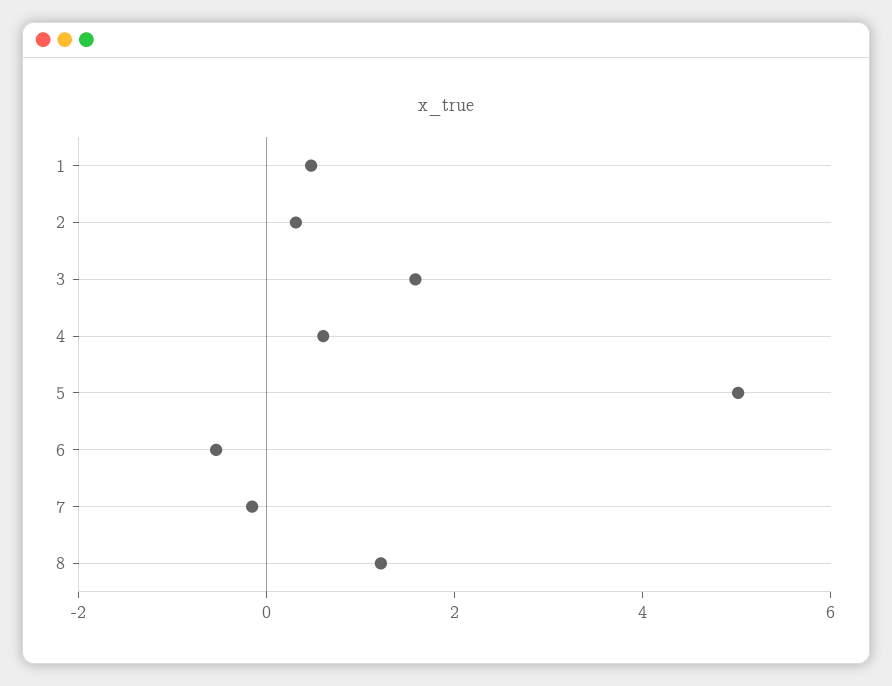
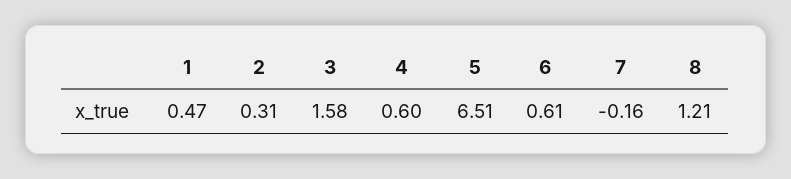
  {
    "1": 0.47,
    "2": 0.31,
    "3": 1.58,
    "4": 0.6,
-   "5": 5,
+   "5": 6.51,
-   "6": -0.5,
+   "6": 0.61,
    "7": -0.16,
    "8": 1.21
  }

